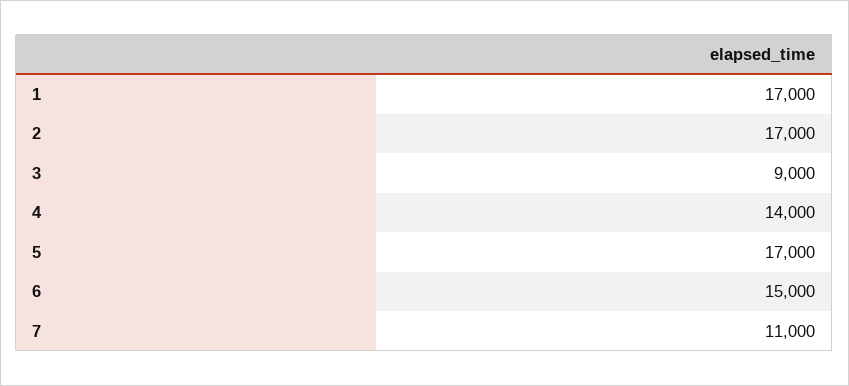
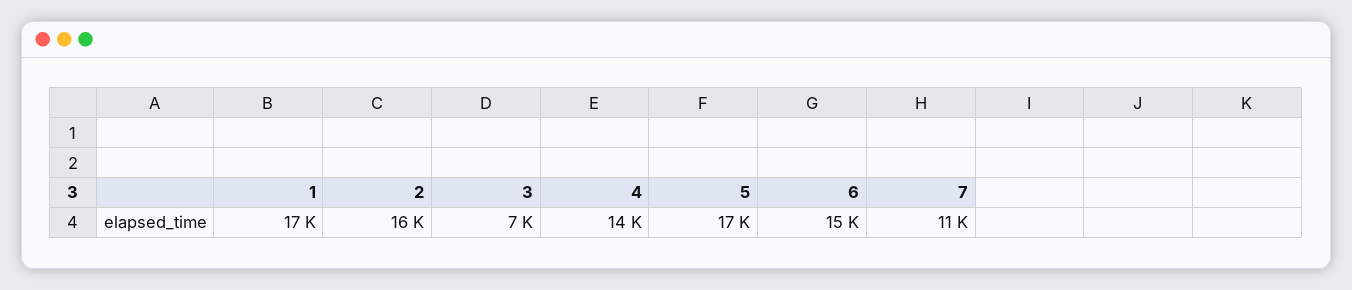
  {
    "1": 17000,
-   "2": 17000,
+   "2": 16000,
-   "3": 9000,
+   "3": 7000,
    "4": 14000,
    "5": 17000,
    "6": 15000,
    "7": 11000
  }

